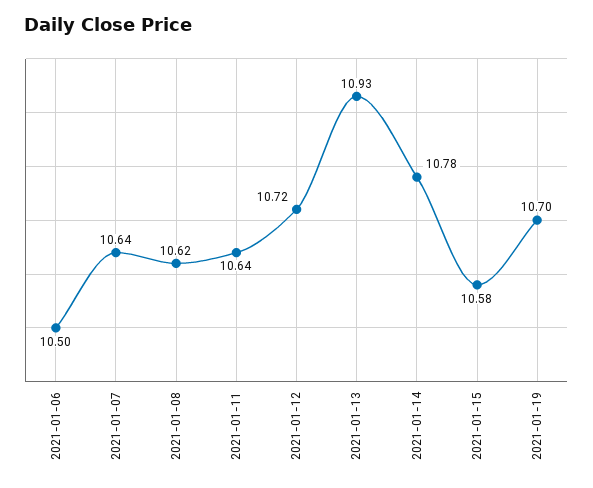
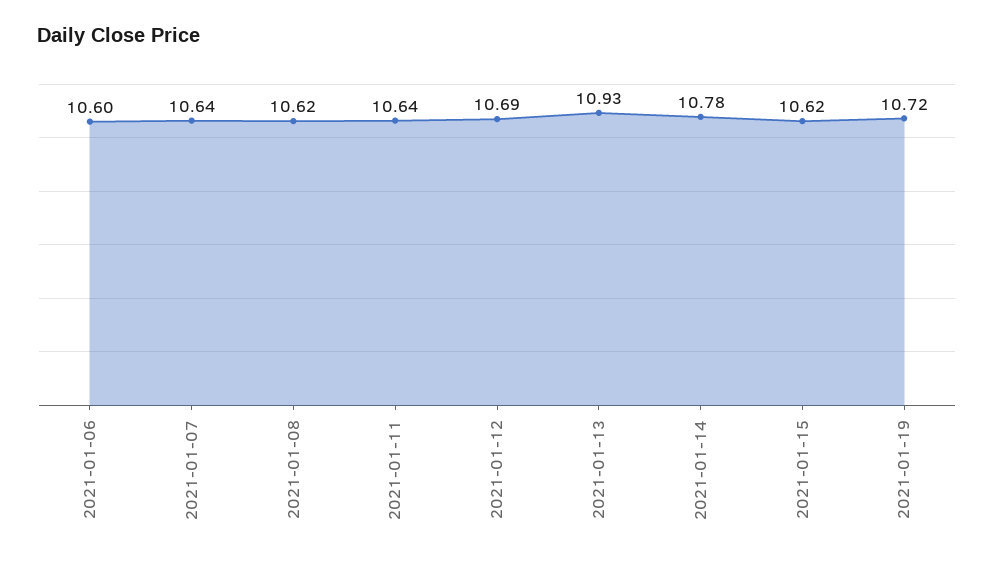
  {
-   "2021-01-06": 10.5,
+   "2021-01-06": 10.6,
    "2021-01-07": 10.64,
    "2021-01-08": 10.62,
    "2021-01-11": 10.64,
-   "2021-01-12": 10.72,
+   "2021-01-12": 10.69,
    "2021-01-13": 10.93,
    "2021-01-14": 10.78,
-   "2021-01-15": 10.58,
+   "2021-01-15": 10.62,
-   "2021-01-19": 10.7
+   "2021-01-19": 10.72
  }

